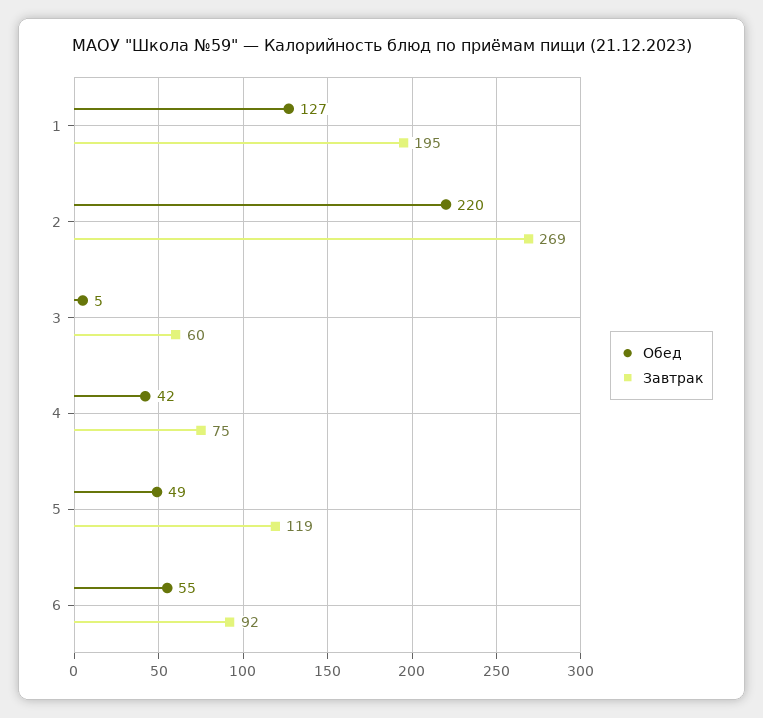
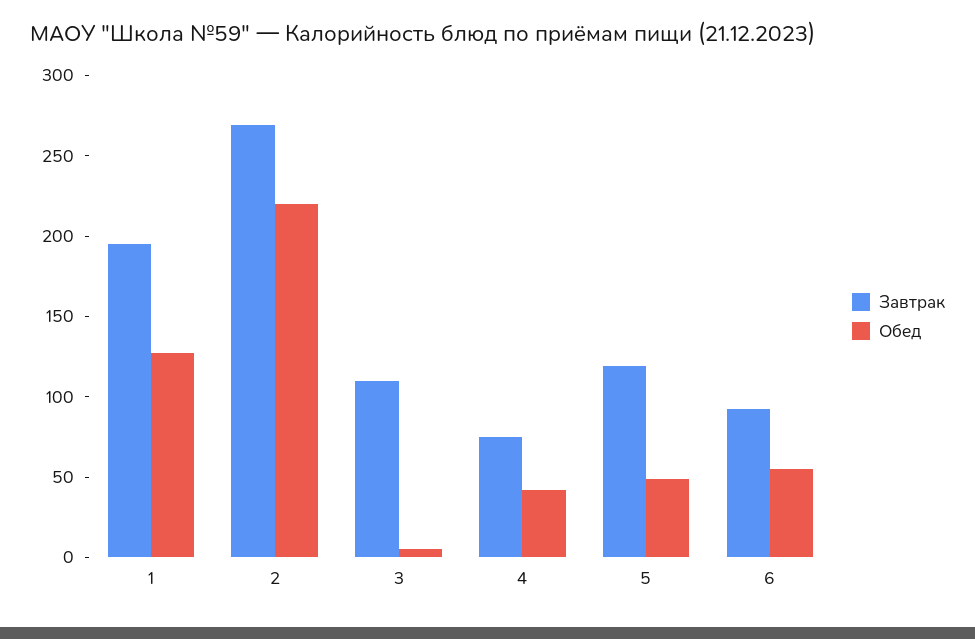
  {
    "Обед": {
      "1": 127,
      "2": 220,
      "3": 5,
      "4": 42,
      "5": 49,
      "6": 55
    },
    "Завтрак": {
      "1": 195,
      "2": 269,
-     "3": 60,
+     "3": 110,
      "4": 75,
      "5": 119,
      "6": 92
    }
  }

